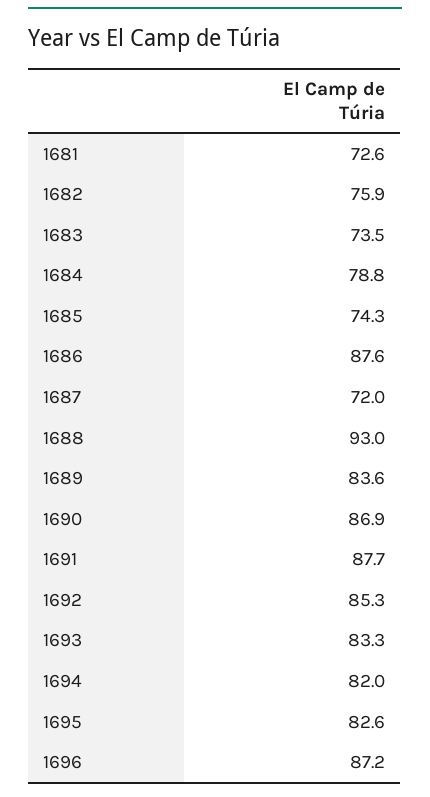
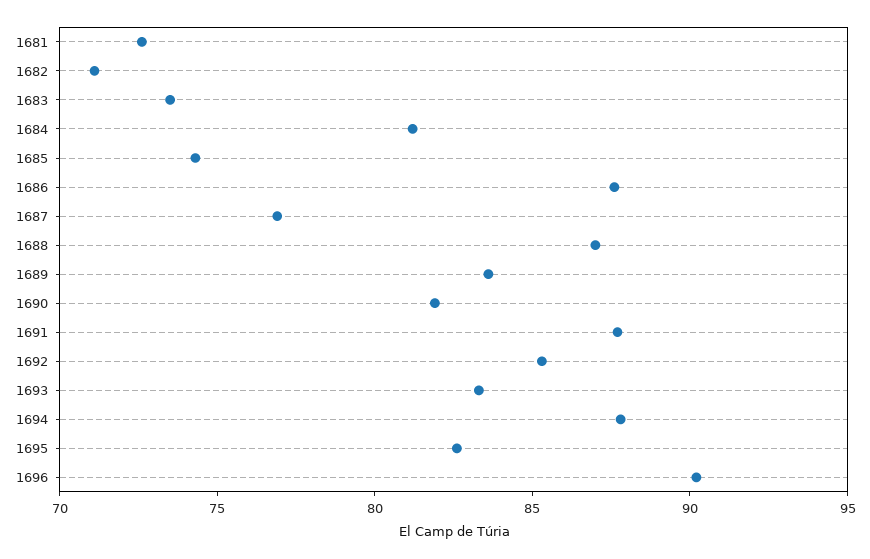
  {
    "1681": 72.6,
-   "1682": 75.9,
+   "1682": 71,
    "1683": 73.5,
-   "1684": 78.8,
+   "1684": 81,
    "1685": 74.3,
    "1686": 87.6,
-   "1687": 72,
+   "1687": 77,
-   "1688": 93,
+   "1688": 87,
    "1689": 83.6,
-   "1690": 86.9,
+   "1690": 82,
    "1691": 87.7,
    "1692": 85.3,
    "1693": 83.3,
-   "1694": 82,
+   "1694": 88,
    "1695": 82.6,
-   "1696": 87.2
+   "1696": 90
  }

